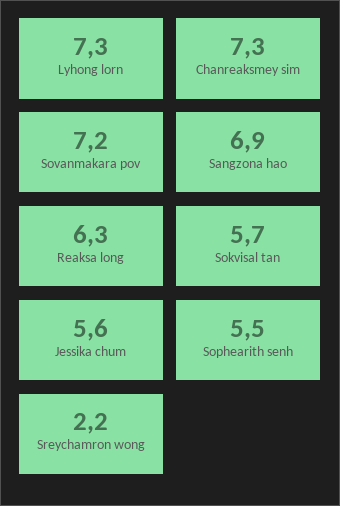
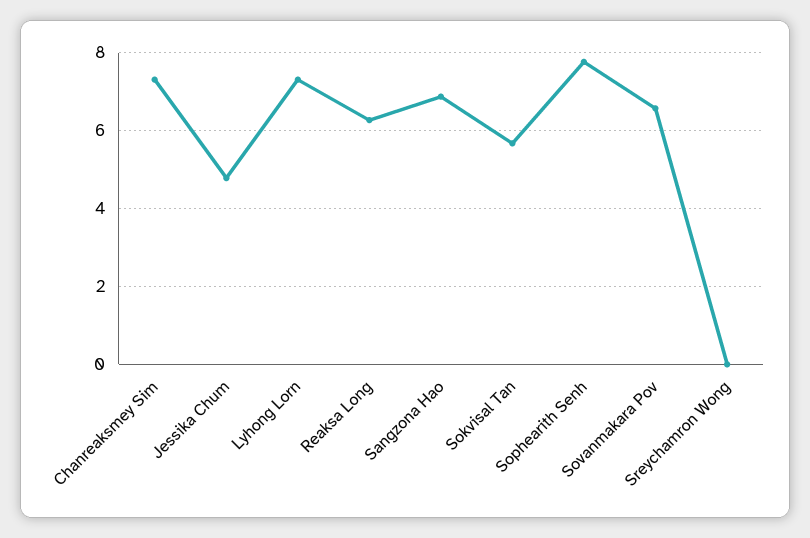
  {
    "Lyhong lorn": 7.3,
    "Chanreaksmey sim": 7.3,
-   "Sovanmakara pov": 7.2,
+   "Sovanmakara pov": 6.6,
    "Sangzona hao": 6.9,
    "Reaksa long": 6.3,
    "Sokvisal tan": 5.7,
-   "Jessika chum": 5.6,
+   "Jessika chum": 4.8,
-   "Sophearith senh": 5.5,
+   "Sophearith senh": 7.8,
-   "Sreychamron wong": 2.2
+   "Sreychamron wong": 0
  }

